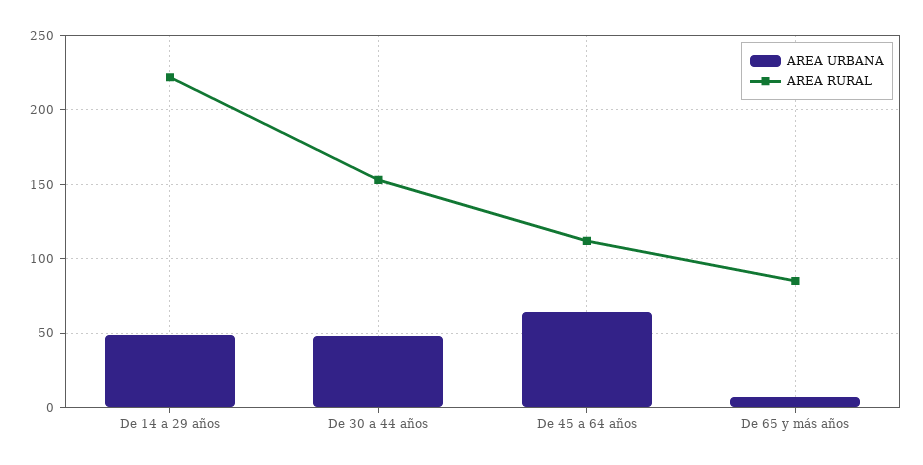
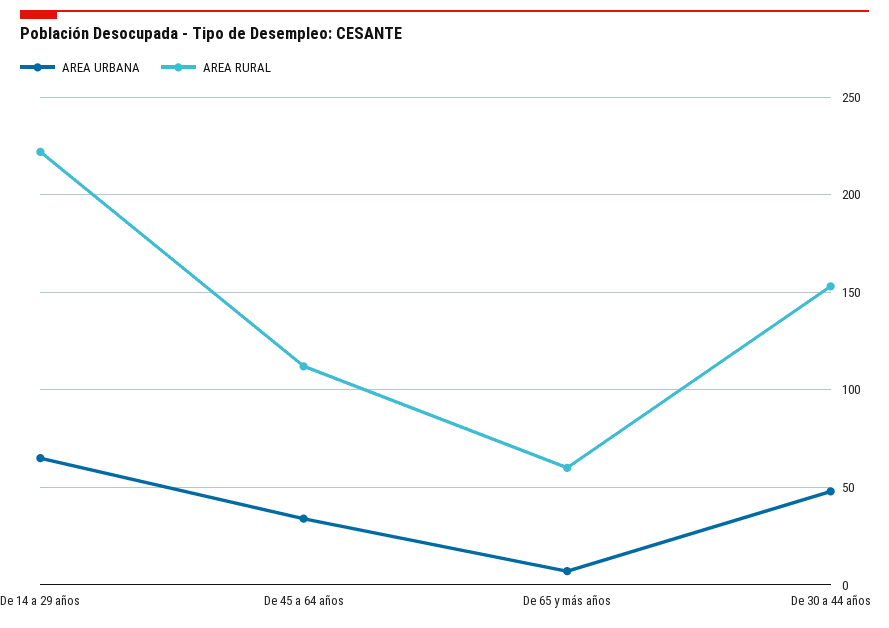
  {
    "AREA URBANA": {
-     "De 14 a 29 años": 50,
+     "De 14 a 29 años": 65,
      "De 30 a 44 años": 50,
-     "De 45 a 64 años": 65,
+     "De 45 a 64 años": 35,
      "De 65 y más años": 5
    },
    "AREA RURAL": {
      "De 14 a 29 años": 220,
      "De 30 a 44 años": 155,
      "De 45 a 64 años": 110,
-     "De 65 y más años": 85
+     "De 65 y más años": 60
    }
  }

